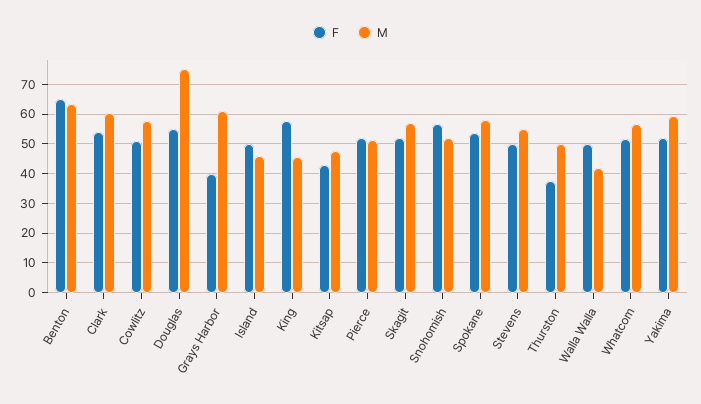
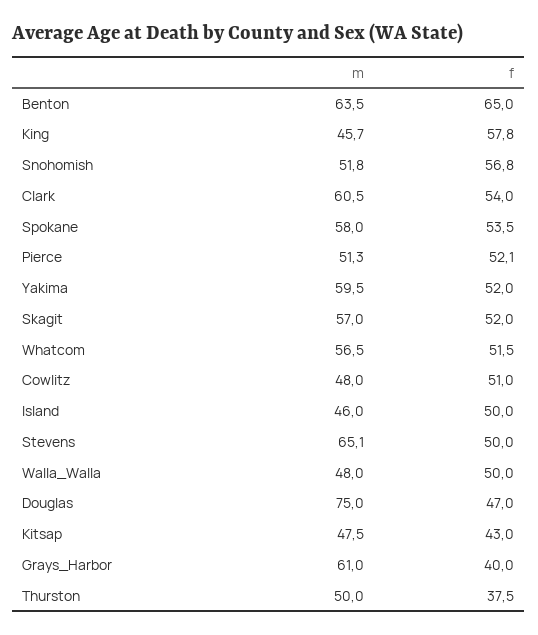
  {
    "F": {
      "Benton": 65,
      "Clark": 54,
      "Cowlitz": 51,
-     "Douglas": 55,
+     "Douglas": 47,
      "Grays Harbor": 40,
      "Island": 50,
      "King": 57.8,
      "Kitsap": 43,
      "Pierce": 52.1,
      "Skagit": 52,
      "Snohomish": 56.8,
      "Spokane": 53.5,
      "Stevens": 50,
      "Thurston": 37.5,
      "Walla Walla": 50,
      "Whatcom": 51.5,
      "Yakima": 52
    },
    "M": {
      "Benton": 63.5,
      "Clark": 60.5,
-     "Cowlitz": 57.5,
+     "Cowlitz": 48,
      "Douglas": 75,
      "Grays Harbor": 61,
      "Island": 46,
      "King": 45.7,
      "Kitsap": 47.5,
      "Pierce": 51.3,
      "Skagit": 57,
      "Snohomish": 51.8,
      "Spokane": 58,
-     "Stevens": 55,
+     "Stevens": 65.1,
      "Thurston": 50,
-     "Walla Walla": 42.5,
+     "Walla Walla": 48,
      "Whatcom": 56.5,
      "Yakima": 59.5
    }
  }

